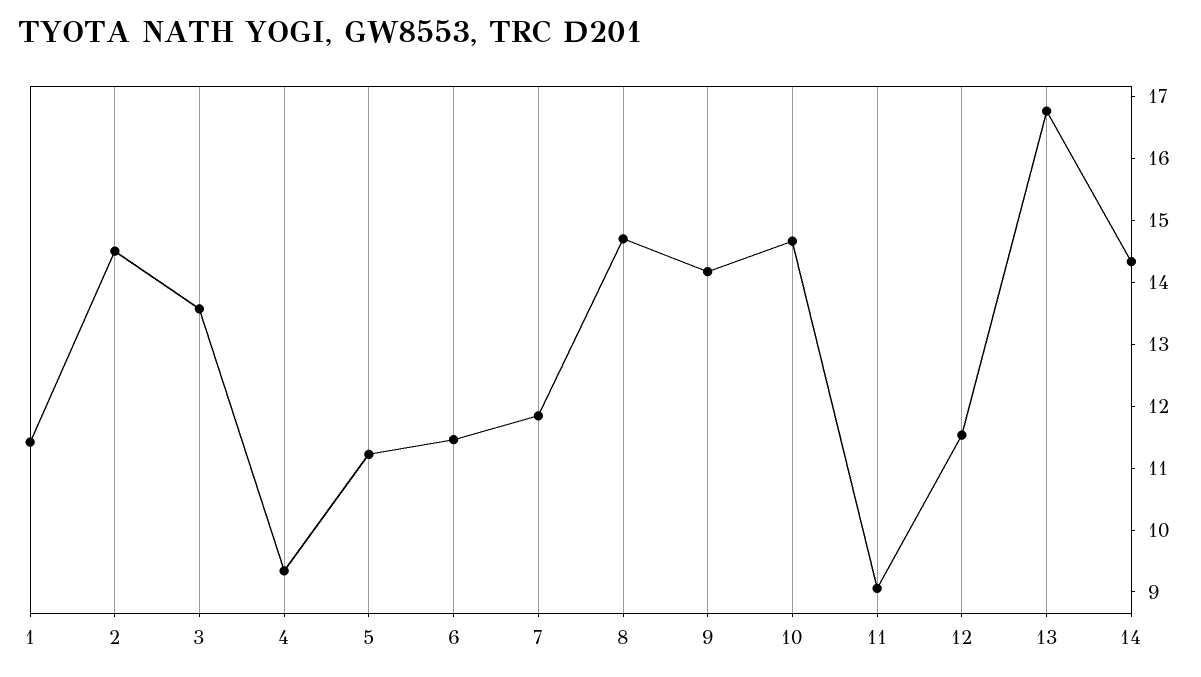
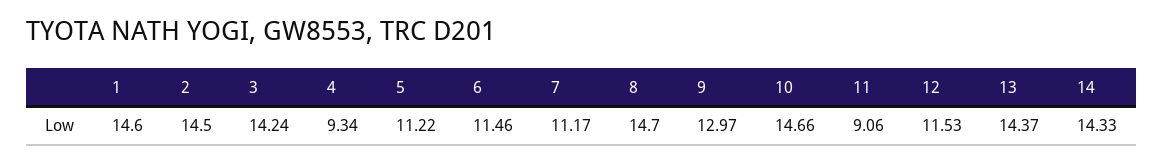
  {
-   "1": 11.4,
+   "1": 14.6,
    "2": 14.5,
-   "3": 13.6,
+   "3": 14.24,
    "4": 9.34,
    "5": 11.22,
    "6": 11.46,
-   "7": 11.8,
+   "7": 11.17,
    "8": 14.7,
-   "9": 14.2,
+   "9": 12.97,
    "10": 14.66,
    "11": 9.06,
    "12": 11.53,
-   "13": 16.8,
+   "13": 14.37,
    "14": 14.33
  }

